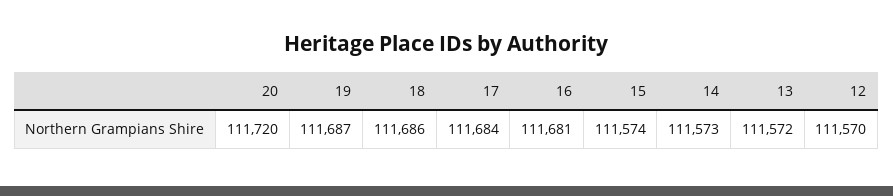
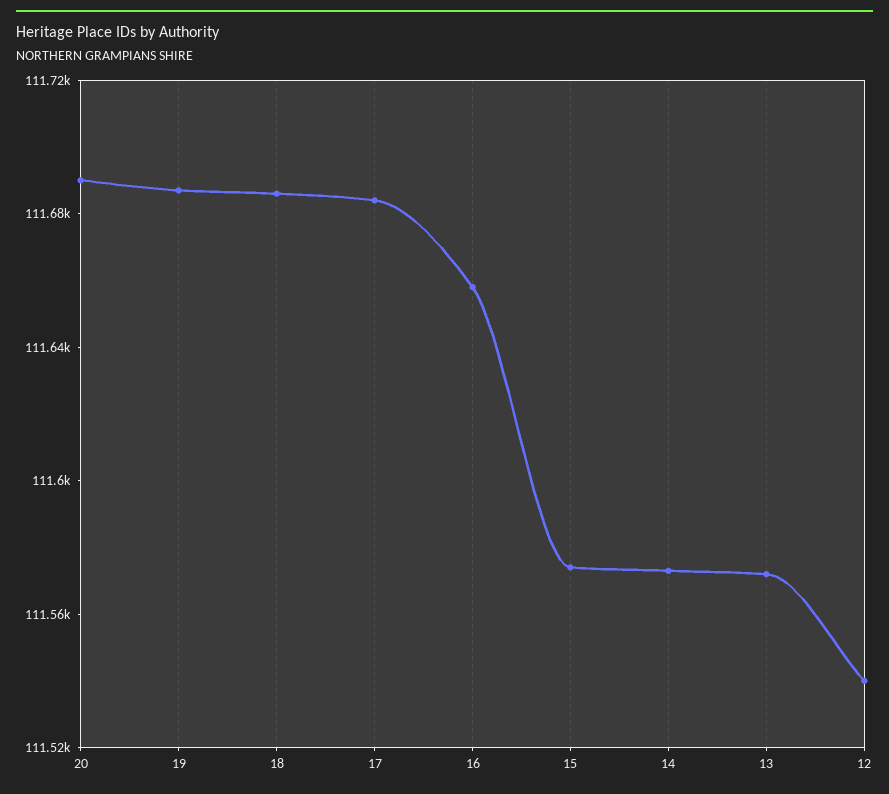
  {
-   "20": 111720,
+   "20": 111690,
    "19": 111687,
    "18": 111686,
    "17": 111684,
-   "16": 111681,
+   "16": 111660,
    "15": 111574,
    "14": 111573,
    "13": 111572,
-   "12": 111570
+   "12": 111540
  }

